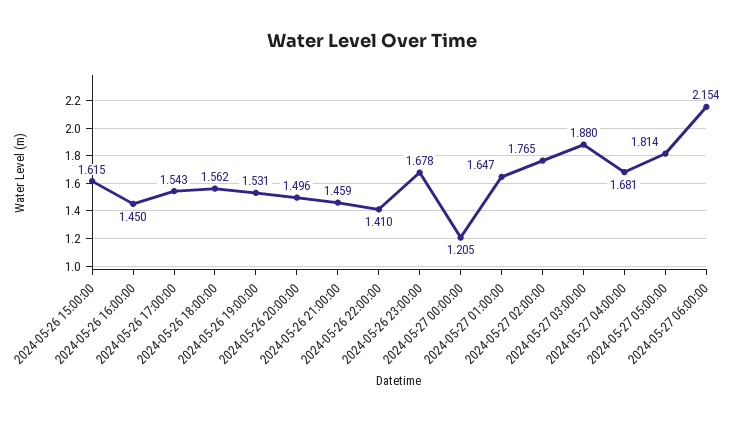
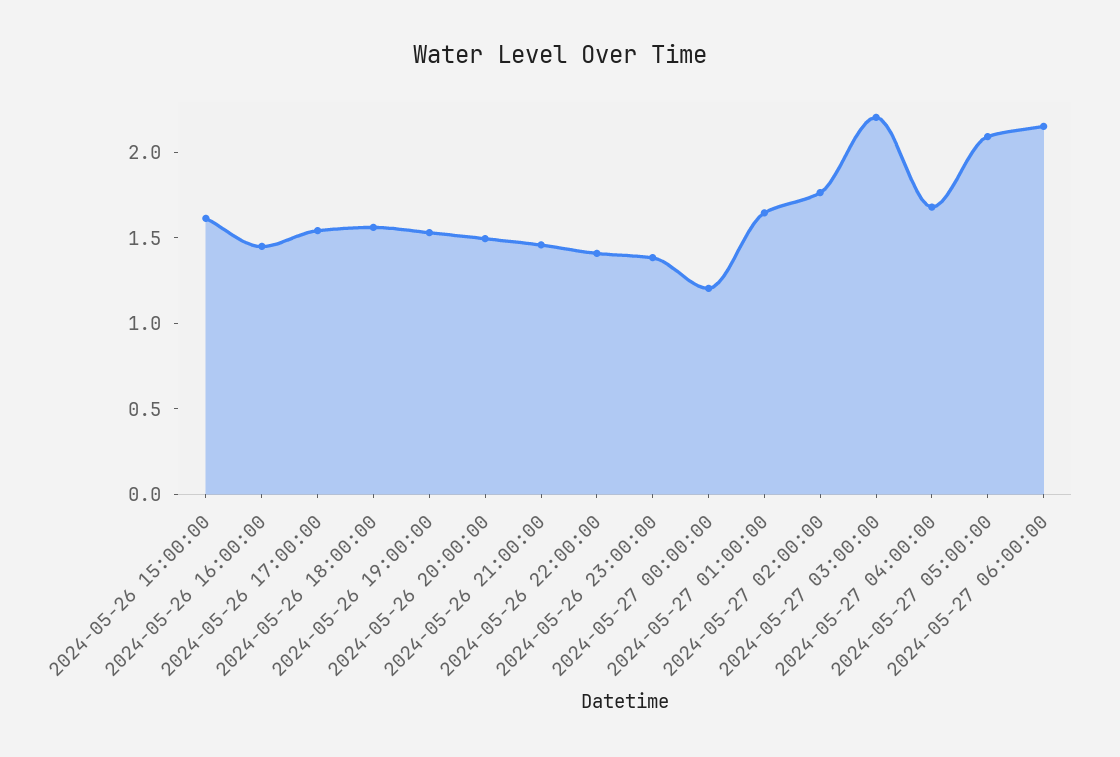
  {
    "2024-05-26 15:00:00": 1.615,
    "2024-05-26 16:00:00": 1.45,
    "2024-05-26 17:00:00": 1.543,
    "2024-05-26 18:00:00": 1.562,
    "2024-05-26 19:00:00": 1.531,
    "2024-05-26 20:00:00": 1.496,
    "2024-05-26 21:00:00": 1.459,
    "2024-05-26 22:00:00": 1.41,
-   "2024-05-26 23:00:00": 1.678,
+   "2024-05-26 23:00:00": 1.4,
    "2024-05-27 00:00:00": 1.205,
    "2024-05-27 01:00:00": 1.647,
    "2024-05-27 02:00:00": 1.765,
-   "2024-05-27 03:00:00": 1.88,
+   "2024-05-27 03:00:00": 2.2,
    "2024-05-27 04:00:00": 1.681,
-   "2024-05-27 05:00:00": 1.814,
+   "2024-05-27 05:00:00": 2.1,
    "2024-05-27 06:00:00": 2.154
  }

